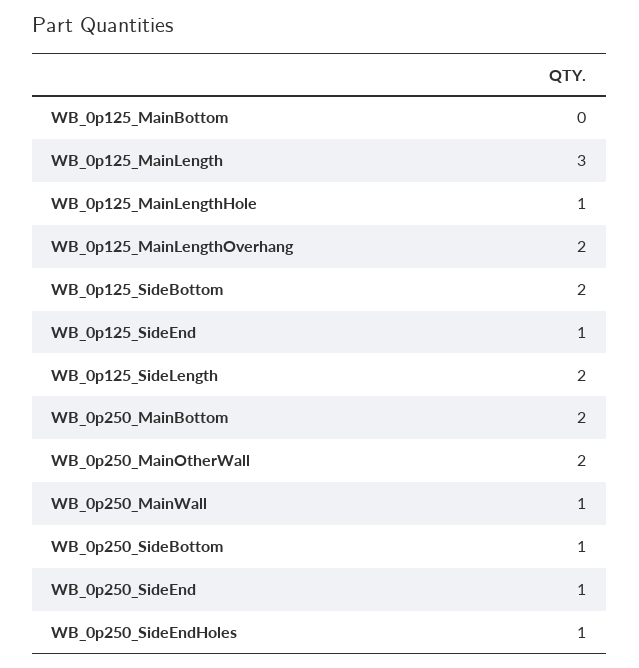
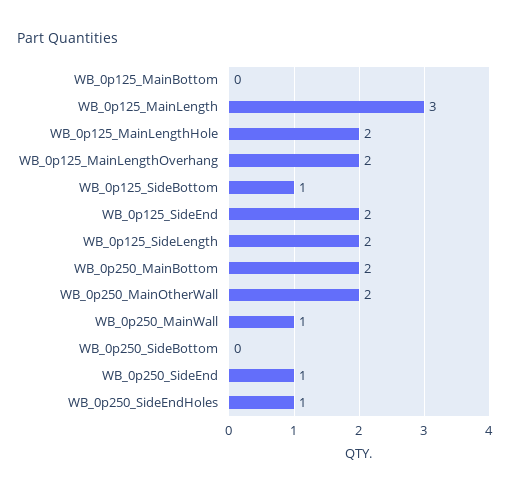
  {
    "WB_0p125_MainBottom": 0,
    "WB_0p125_MainLength": 3,
-   "WB_0p125_MainLengthHole": 1,
+   "WB_0p125_MainLengthHole": 2,
    "WB_0p125_MainLengthOverhang": 2,
-   "WB_0p125_SideBottom": 2,
+   "WB_0p125_SideBottom": 1,
-   "WB_0p125_SideEnd": 1,
+   "WB_0p125_SideEnd": 2,
    "WB_0p125_SideLength": 2,
    "WB_0p250_MainBottom": 2,
    "WB_0p250_MainOtherWall": 2,
    "WB_0p250_MainWall": 1,
-   "WB_0p250_SideBottom": 1,
+   "WB_0p250_SideBottom": 0,
    "WB_0p250_SideEnd": 1,
    "WB_0p250_SideEndHoles": 1
  }

